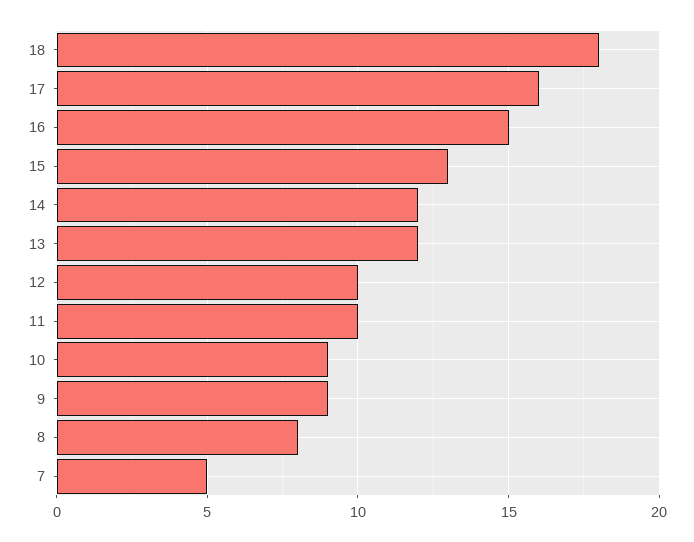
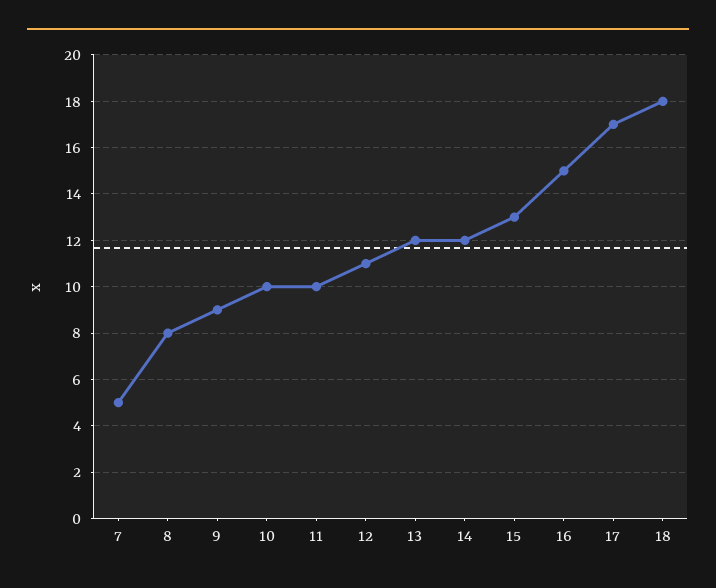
  {
    "18": 18,
-   "17": 16,
+   "17": 17,
    "16": 15,
    "15": 13,
    "14": 12,
    "13": 12,
-   "12": 10,
+   "12": 11,
    "11": 10,
-   "10": 9,
+   "10": 10,
    "9": 9,
    "8": 8,
    "7": 5
  }

